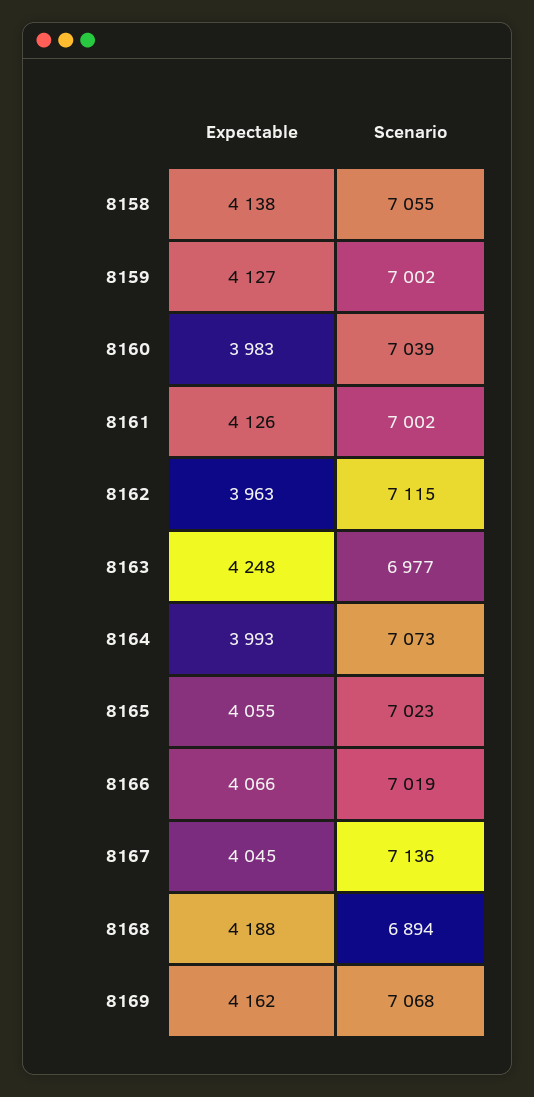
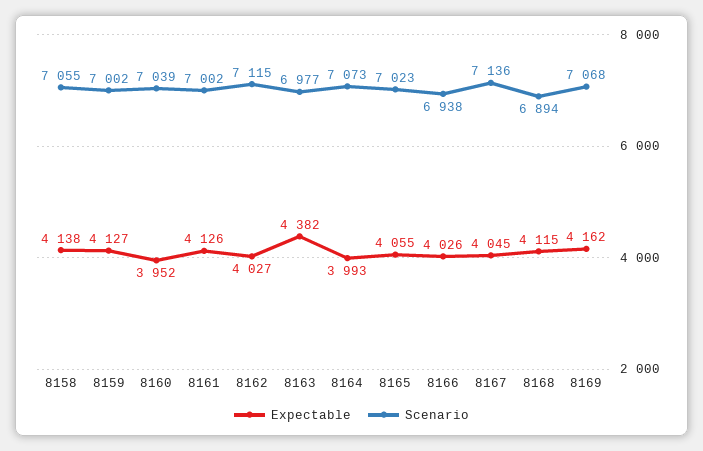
  {
    "Expectable": {
      "8158": 4138,
      "8159": 4127,
-     "8160": 3983,
+     "8160": 3952,
      "8161": 4126,
-     "8162": 3963,
+     "8162": 4027,
-     "8163": 4248,
+     "8163": 4382,
      "8164": 3993,
      "8165": 4055,
-     "8166": 4066,
+     "8166": 4026,
      "8167": 4045,
-     "8168": 4188,
+     "8168": 4115,
      "8169": 4162
    },
    "Scenario": {
      "8158": 7055,
      "8159": 7002,
      "8160": 7039,
      "8161": 7002,
      "8162": 7115,
      "8163": 6977,
      "8164": 7073,
      "8165": 7023,
-     "8166": 7019,
+     "8166": 6938,
      "8167": 7136,
      "8168": 6894,
      "8169": 7068
    }
  }

